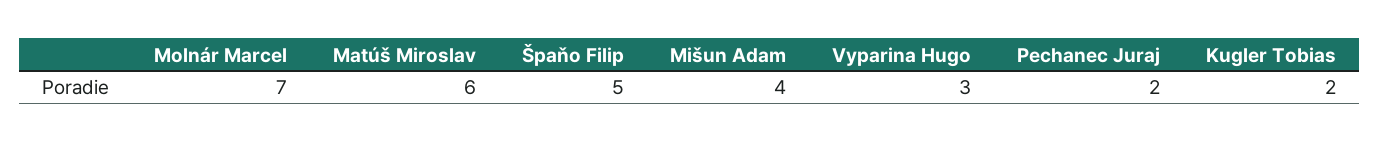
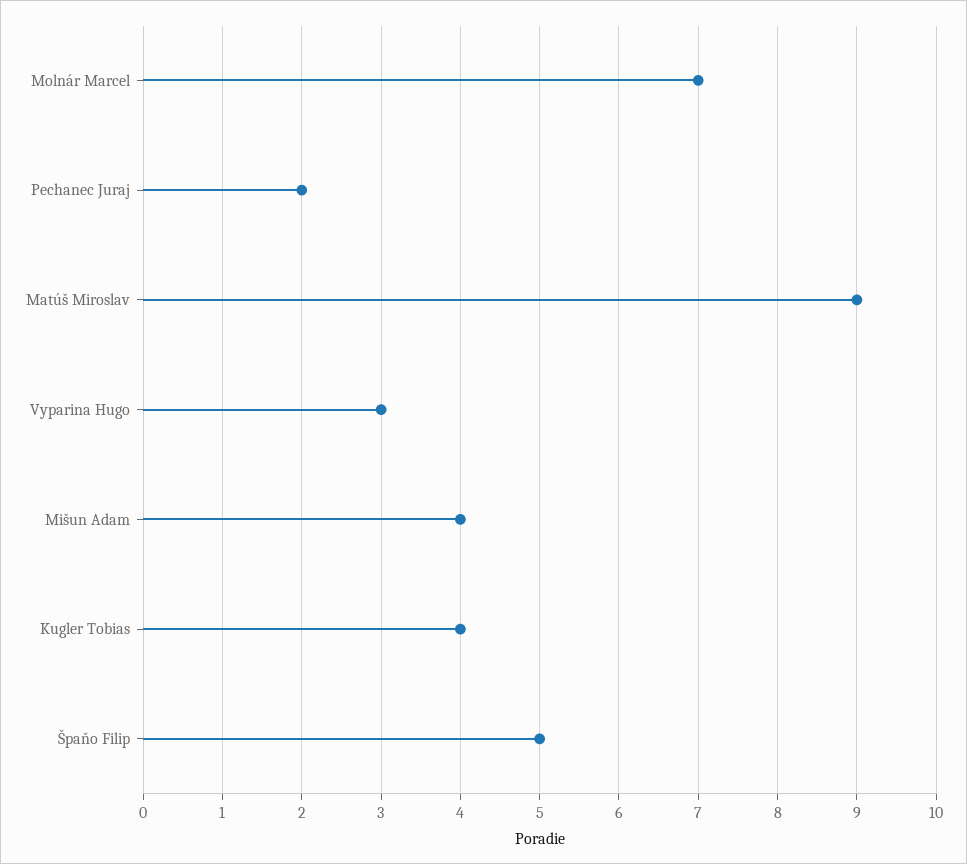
  {
    "Molnár Marcel": 7,
-   "Matúš Miroslav": 6,
+   "Matúš Miroslav": 9,
    "Špaňo Filip": 5,
    "Mišun Adam": 4,
    "Vyparina Hugo": 3,
    "Pechanec Juraj": 2,
-   "Kugler Tobias": 2
+   "Kugler Tobias": 4
  }

